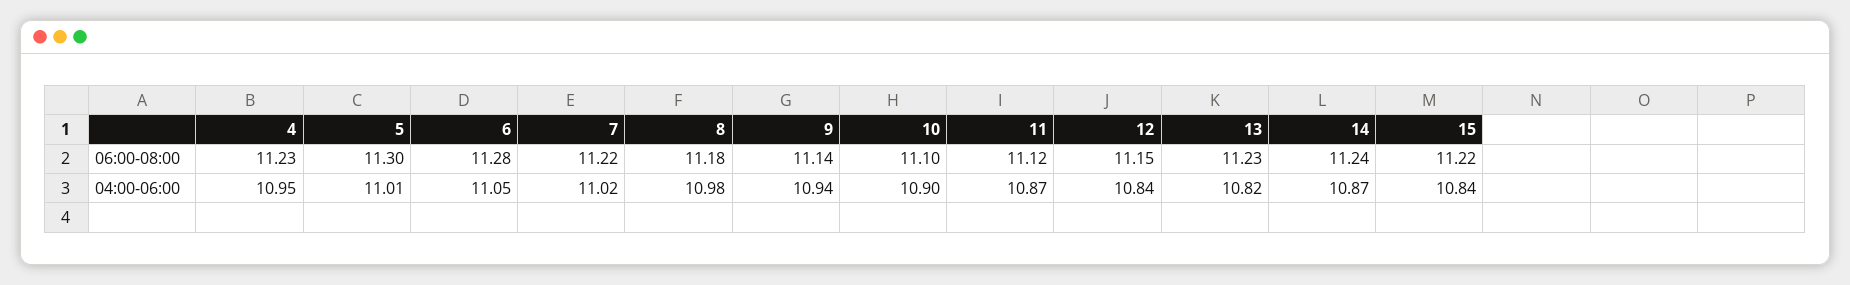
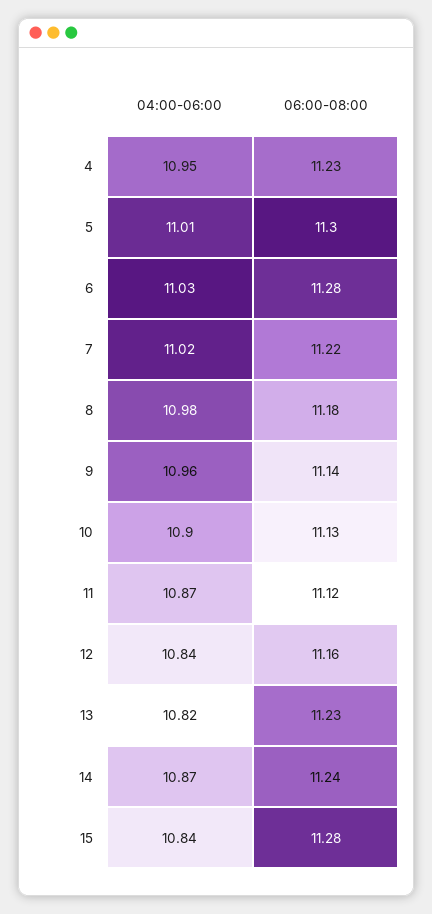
  {
    "4": {
      "06:00-08:00": 11.23,
      "04:00-06:00": 10.95
    },
    "5": {
      "06:00-08:00": 11.3,
      "04:00-06:00": 11.01
    },
    "6": {
      "06:00-08:00": 11.28,
-     "04:00-06:00": 11.05
+     "04:00-06:00": 11.03
    },
    "7": {
      "06:00-08:00": 11.22,
      "04:00-06:00": 11.02
    },
    "8": {
      "06:00-08:00": 11.18,
      "04:00-06:00": 10.98
    },
    "9": {
      "06:00-08:00": 11.14,
-     "04:00-06:00": 10.94
+     "04:00-06:00": 10.96
    },
    "10": {
-     "06:00-08:00": 11.1,
+     "06:00-08:00": 11.13,
      "04:00-06:00": 10.9
    },
    "11": {
      "06:00-08:00": 11.12,
      "04:00-06:00": 10.87
    },
    "12": {
-     "06:00-08:00": 11.15,
+     "06:00-08:00": 11.16,
      "04:00-06:00": 10.84
    },
    "13": {
      "06:00-08:00": 11.23,
      "04:00-06:00": 10.82
    },
    "14": {
      "06:00-08:00": 11.24,
      "04:00-06:00": 10.87
    },
    "15": {
-     "06:00-08:00": 11.22,
+     "06:00-08:00": 11.28,
      "04:00-06:00": 10.84
    }
  }

